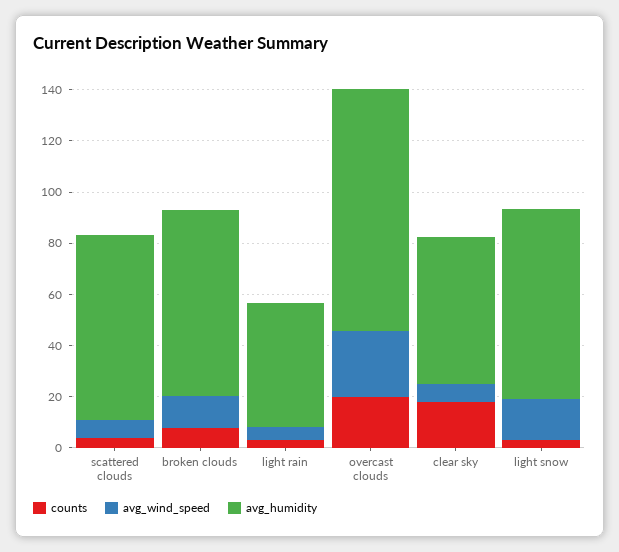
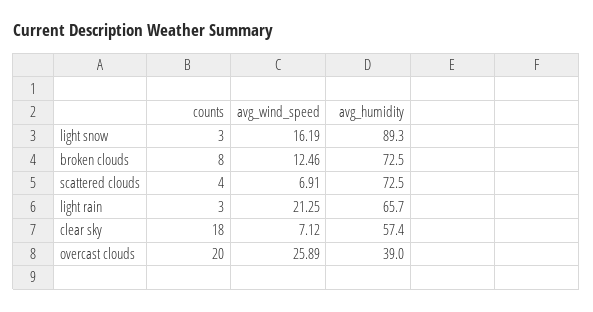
  {
    "counts": {
      "scattered clouds": 4,
      "broken clouds": 8,
      "light rain": 3,
      "overcast clouds": 20,
      "clear sky": 18,
      "light snow": 3
    },
    "avg_wind_speed": {
      "scattered clouds": 6.91,
      "broken clouds": 12.46,
-     "light rain": 5,
+     "light rain": 21.25,
      "overcast clouds": 25.89,
      "clear sky": 7.12,
      "light snow": 16.19
    },
    "avg_humidity": {
      "scattered clouds": 72.5,
      "broken clouds": 72.5,
-     "light rain": 50,
+     "light rain": 65.7,
-     "overcast clouds": 95,
+     "overcast clouds": 39,
      "clear sky": 57.4,
-     "light snow": 75
+     "light snow": 89.3
    }
  }

